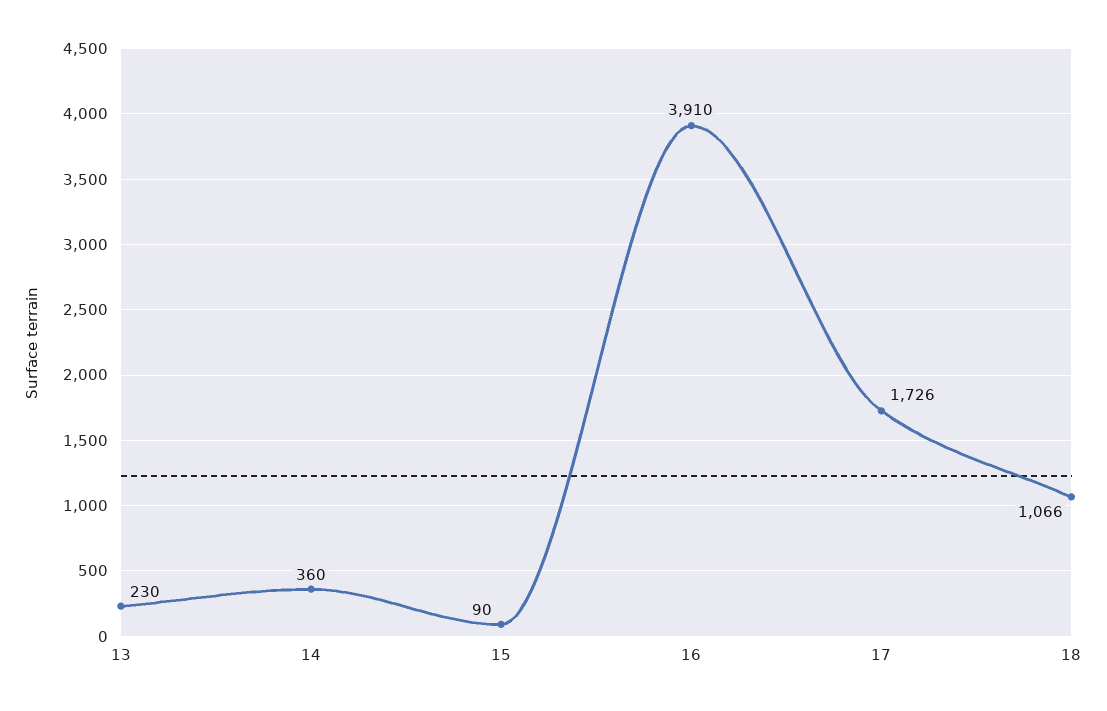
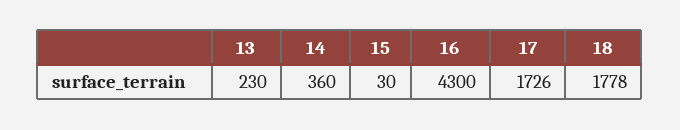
  {
    "13": 230,
    "14": 360,
-   "15": 90,
+   "15": 30,
-   "16": 3910,
+   "16": 4300,
    "17": 1726,
-   "18": 1066
+   "18": 1778
  }

